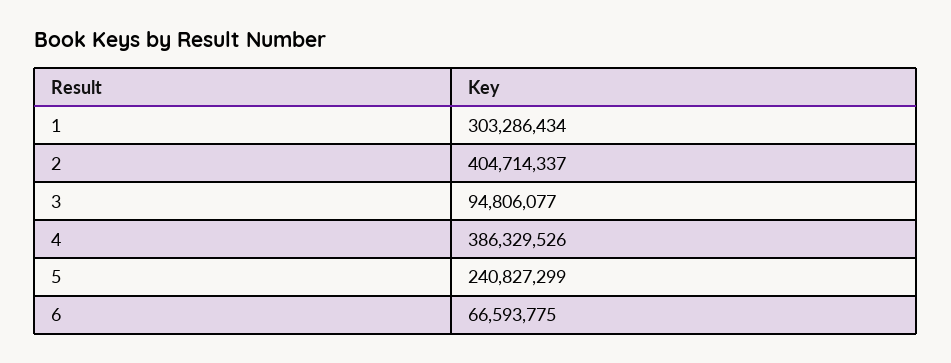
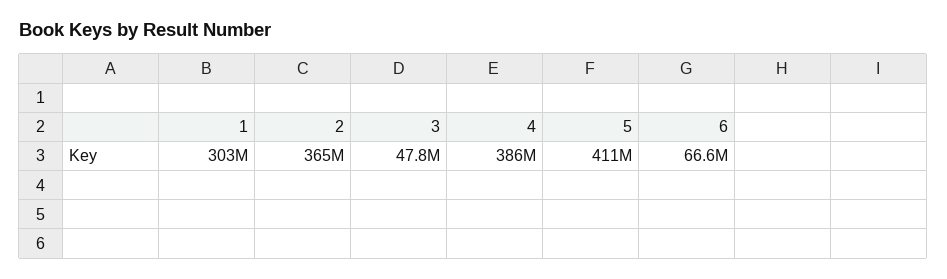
  {
    "1": 303286434,
-   "2": 404714337,
+   "2": 365000000,
-   "3": 94806077,
+   "3": 47800000,
    "4": 386329526,
-   "5": 240827299,
+   "5": 411000000,
    "6": 66593775
  }

